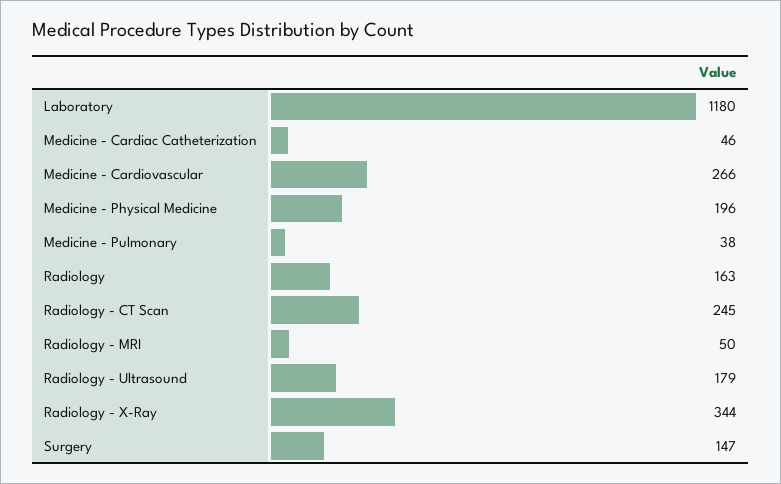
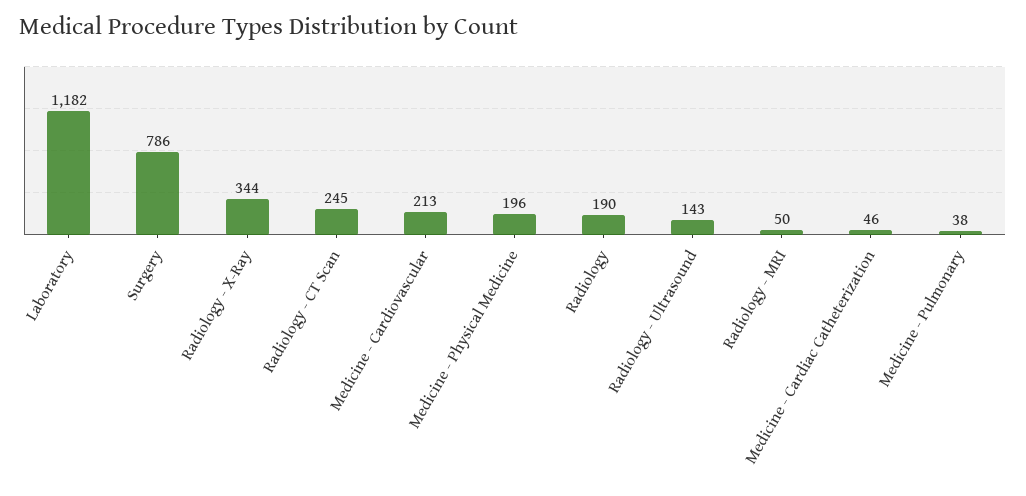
  {
-   "Laboratory": 1180,
+   "Laboratory": 1182,
    "Medicine - Cardiac Catheterization": 46,
-   "Medicine - Cardiovascular": 266,
+   "Medicine - Cardiovascular": 213,
    "Medicine - Physical Medicine": 196,
    "Medicine - Pulmonary": 38,
-   "Radiology": 163,
+   "Radiology": 190,
    "Radiology - CT Scan": 245,
    "Radiology - MRI": 50,
-   "Radiology - Ultrasound": 179,
+   "Radiology - Ultrasound": 143,
    "Radiology - X-Ray": 344,
-   "Surgery": 147
+   "Surgery": 786
  }

